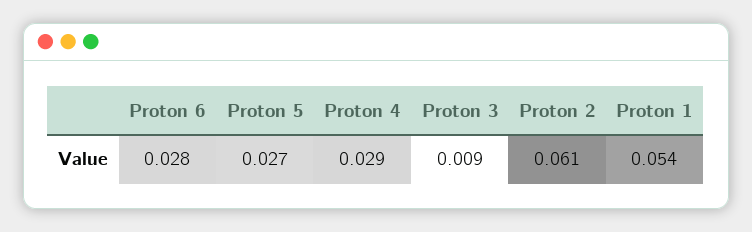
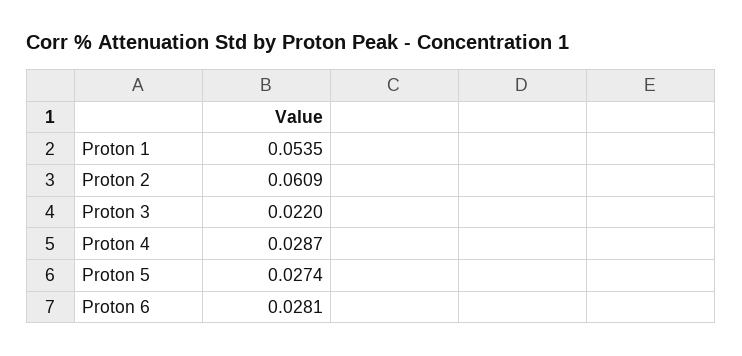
  {
    "Proton 6": 0.0281,
    "Proton 5": 0.0274,
    "Proton 4": 0.0287,
-   "Proton 3": 0.009,
+   "Proton 3": 0.022,
    "Proton 2": 0.0609,
    "Proton 1": 0.0535
  }

